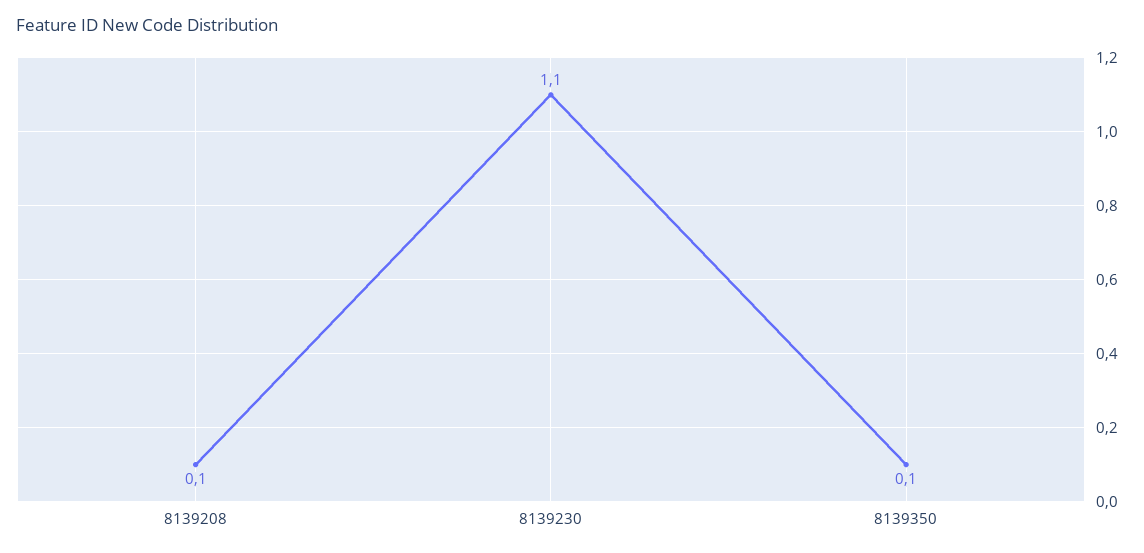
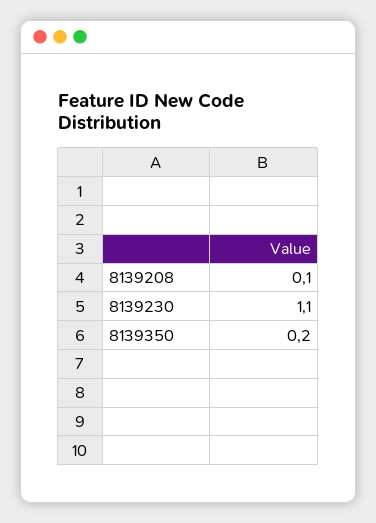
  {
    "8139208": 0.1,
    "8139230": 1.1,
-   "8139350": 0.1
+   "8139350": 0.2
  }

